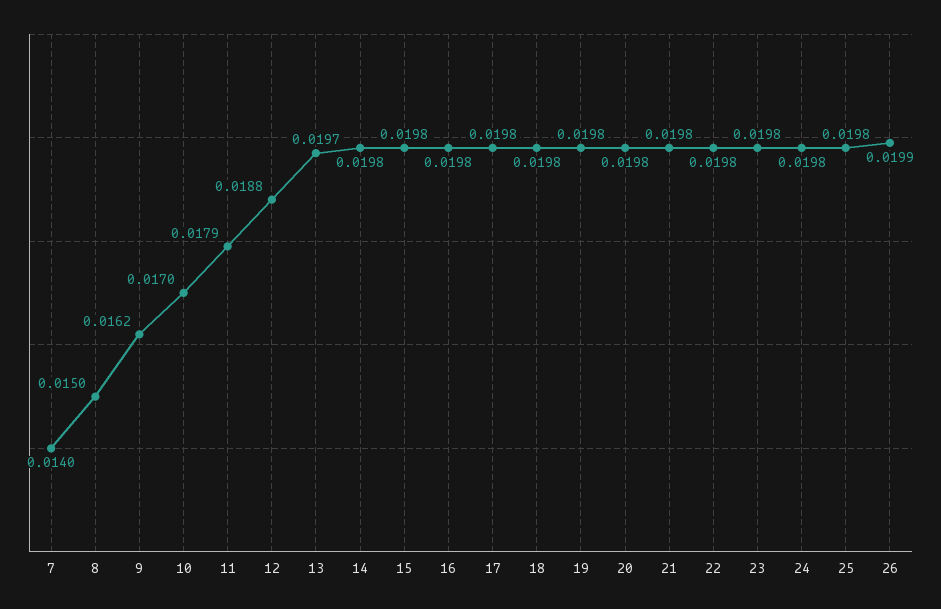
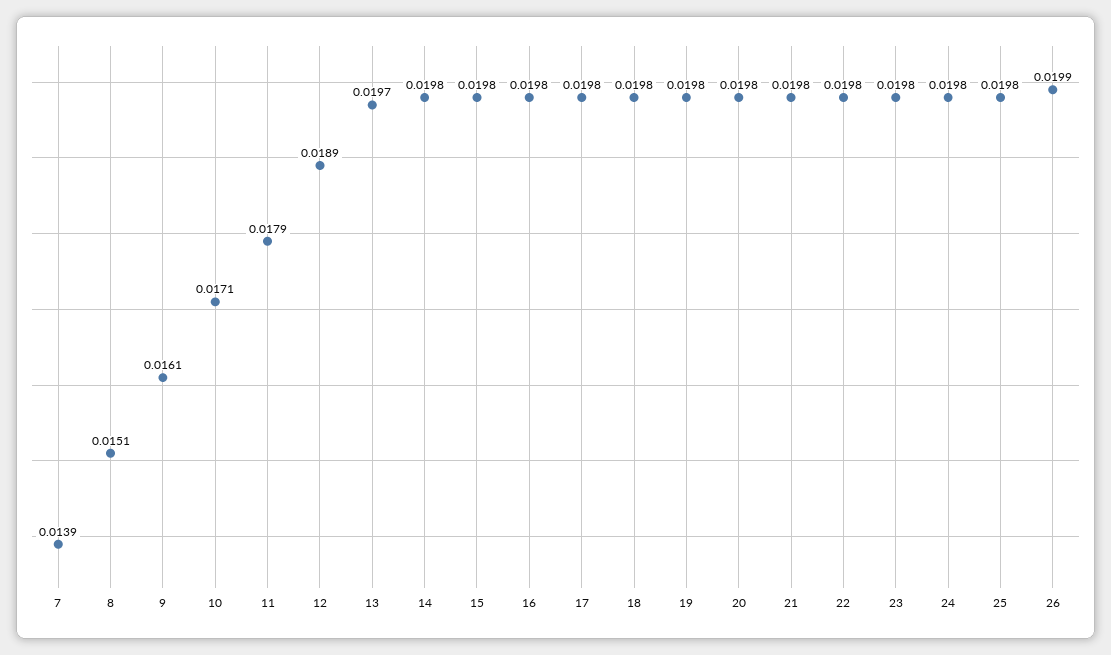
  {
-   "7": 0.014,
+   "7": 0.0139,
-   "8": 0.015,
+   "8": 0.0151,
-   "9": 0.0162,
+   "9": 0.0161,
-   "10": 0.017,
+   "10": 0.0171,
    "11": 0.0179,
-   "12": 0.0188,
+   "12": 0.0189,
    "13": 0.0197,
    "14": 0.0198,
    "15": 0.0198,
    "16": 0.0198,
    "17": 0.0198,
    "18": 0.0198,
    "19": 0.0198,
    "20": 0.0198,
    "21": 0.0198,
    "22": 0.0198,
    "23": 0.0198,
    "24": 0.0198,
    "25": 0.0198,
    "26": 0.0199
  }

